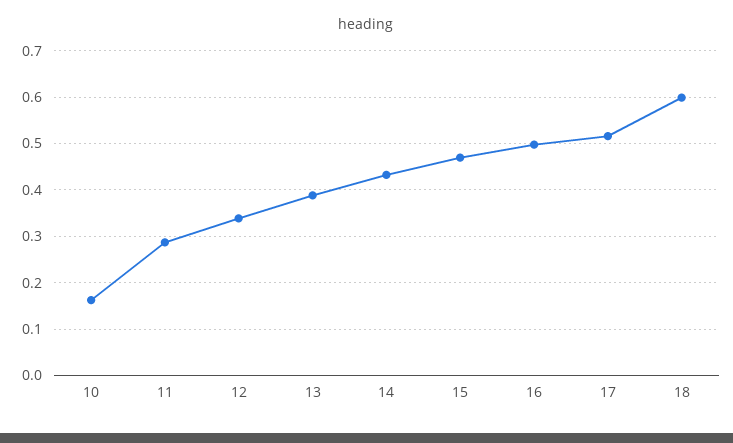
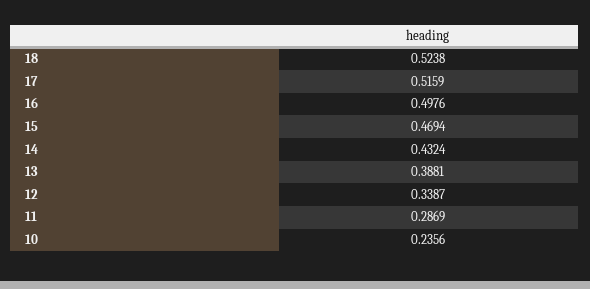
  {
-   "10": 0.16,
+   "10": 0.2356,
    "11": 0.2869,
    "12": 0.3387,
    "13": 0.3881,
    "14": 0.4324,
    "15": 0.4694,
    "16": 0.4976,
    "17": 0.5159,
-   "18": 0.6
+   "18": 0.5238
  }

